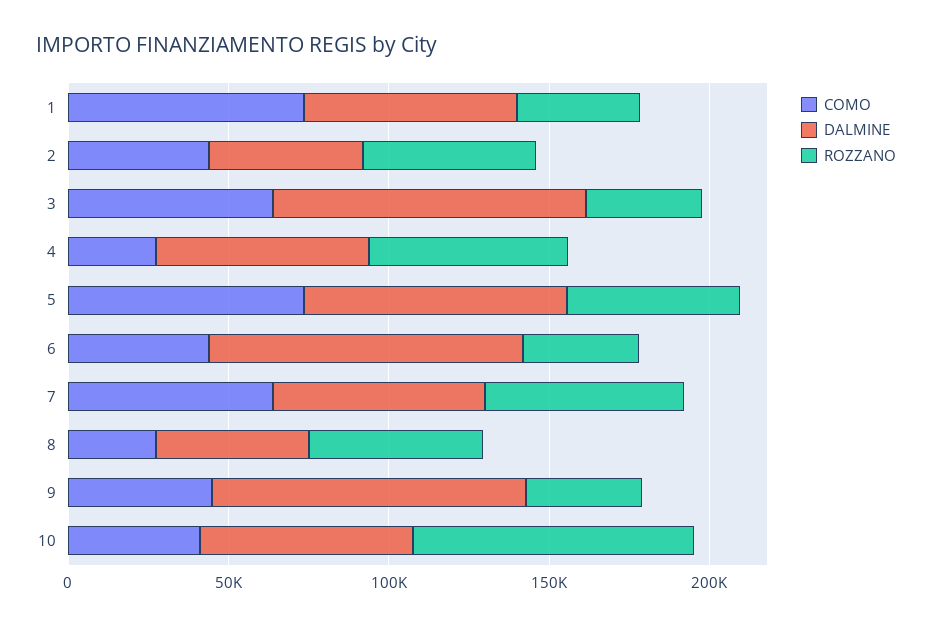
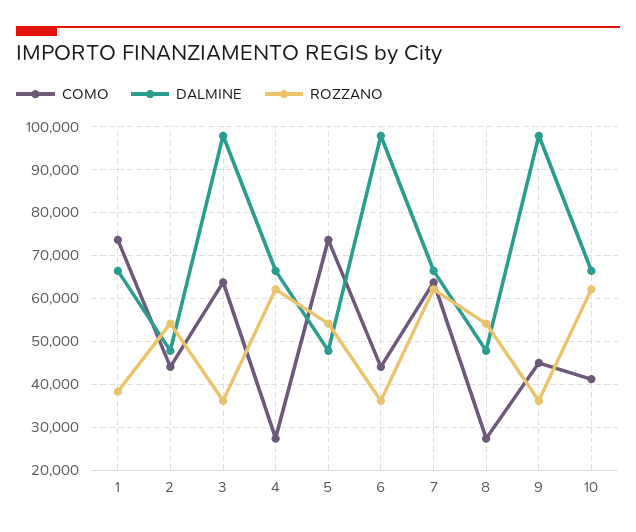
  {
    "COMO": {
      "1": 74000,
      "2": 44000,
      "3": 64000,
      "4": 28000,
      "5": 74000,
      "6": 44000,
      "7": 64000,
      "8": 28000,
      "9": 44000,
      "10": 42000
    },
    "DALMINE": {
      "1": 66000,
      "2": 48000,
      "3": 98000,
      "4": 66000,
-     "5": 80000,
+     "5": 48000,
      "6": 98000,
      "7": 66000,
      "8": 48000,
      "9": 98000,
      "10": 66000
    },
    "ROZZANO": {
      "1": 38000,
      "2": 54000,
      "3": 36000,
      "4": 62000,
      "5": 54000,
      "6": 36000,
      "7": 62000,
      "8": 54000,
      "9": 36000,
-     "10": 90000
+     "10": 62000
    }
  }

